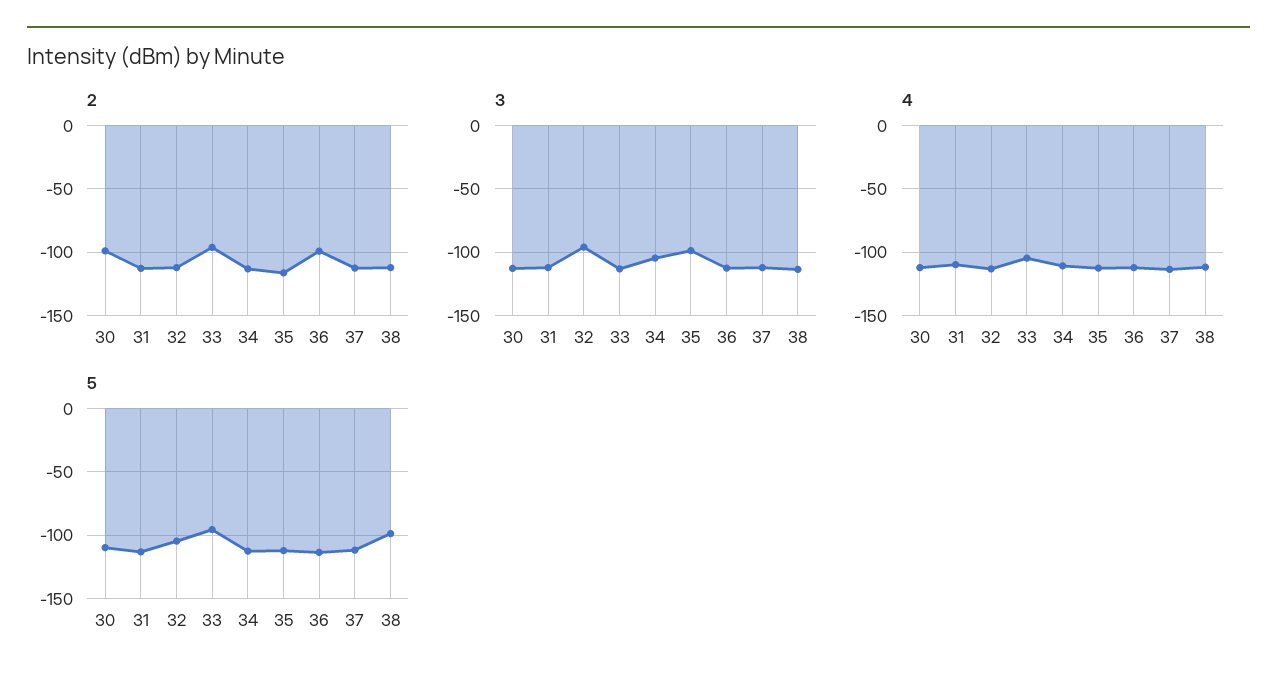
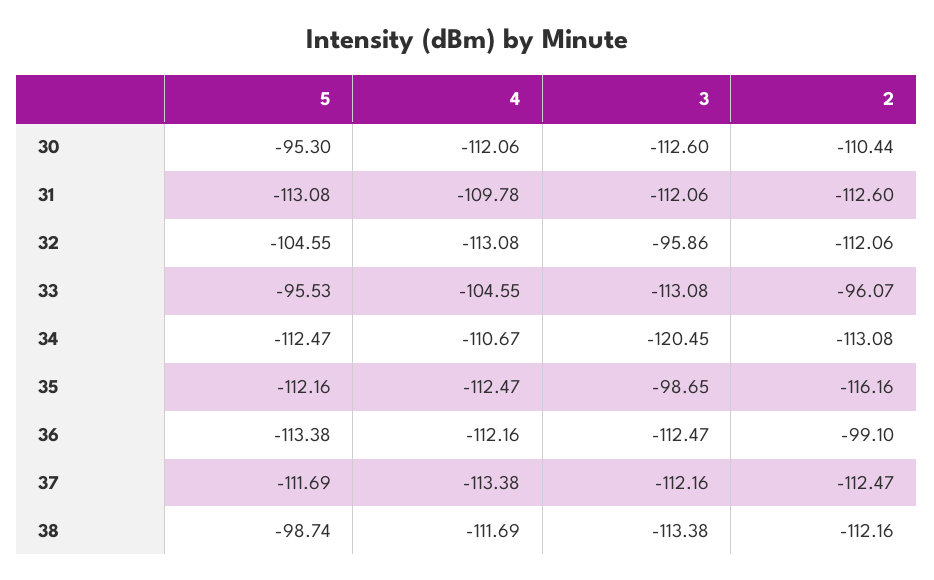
  {
    "2": {
-     "30": -100,
+     "30": -110.44,
      "31": -112.6,
      "32": -112.06,
      "33": -96.07,
      "34": -113.08,
      "35": -116.16,
      "36": -99.1,
      "37": -112.47,
      "38": -112.16
    },
    "3": {
      "30": -112.6,
      "31": -112.06,
      "32": -95.86,
      "33": -113.08,
-     "34": -105,
+     "34": -120.45,
      "35": -98.65,
      "36": -112.47,
      "37": -112.16,
      "38": -113.38
    },
    "4": {
      "30": -112.06,
      "31": -109.78,
      "32": -113.08,
      "33": -104.55,
      "34": -110.67,
      "35": -112.47,
      "36": -112.16,
      "37": -113.38,
      "38": -111.69
    },
    "5": {
-     "30": -110,
+     "30": -95.3,
      "31": -113.08,
      "32": -104.55,
      "33": -95.53,
      "34": -112.47,
      "35": -112.16,
      "36": -113.38,
      "37": -111.69,
      "38": -98.74
    }
  }

